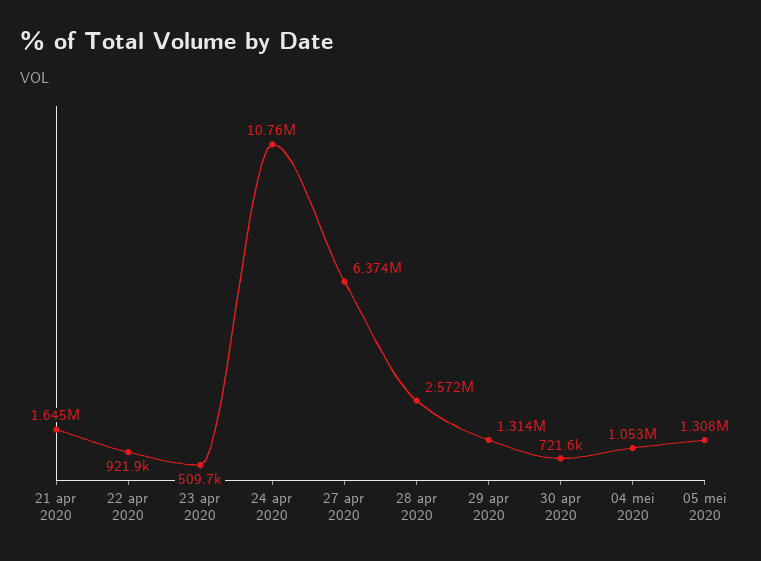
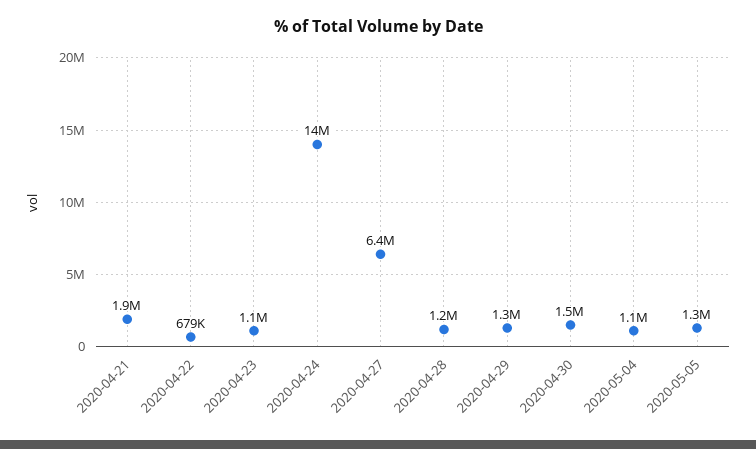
  {
-   "21 apr 2020": 1645000,
+   "21 apr 2020": 1900000,
-   "22 apr 2020": 921900,
+   "22 apr 2020": 679000,
-   "23 apr 2020": 509700,
+   "23 apr 2020": 1100000,
-   "24 apr 2020": 10760000,
+   "24 apr 2020": 14000000,
    "27 apr 2020": 6374000,
-   "28 apr 2020": 2572000,
+   "28 apr 2020": 1200000,
    "29 apr 2020": 1314000,
-   "30 apr 2020": 721600,
+   "30 apr 2020": 1500000,
    "04 mei 2020": 1053000,
    "05 mei 2020": 1308000
  }

